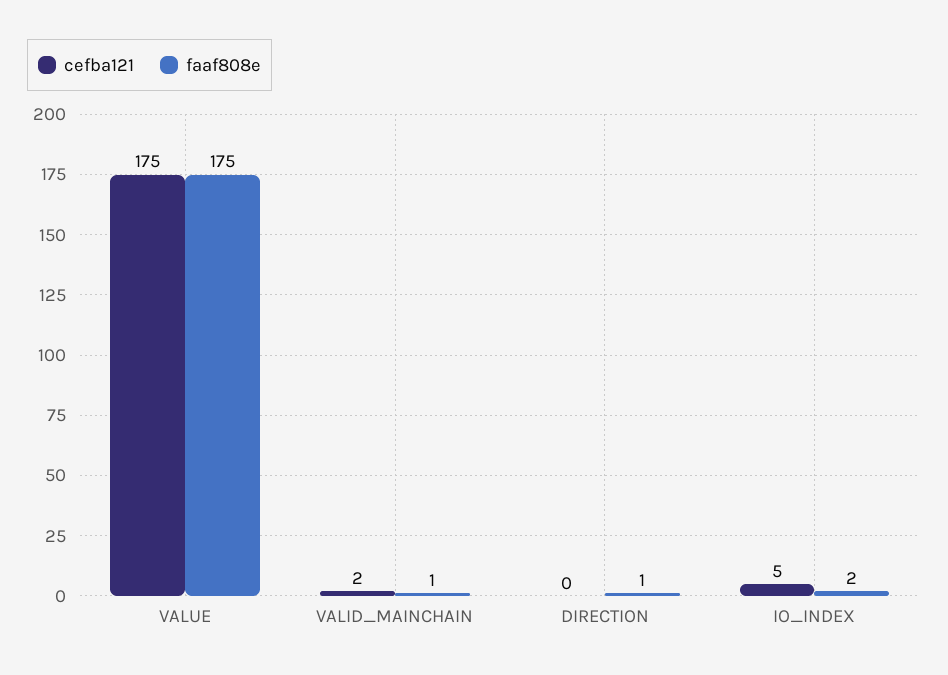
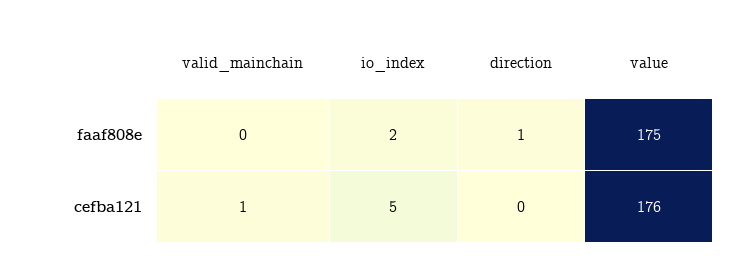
  {
    "cefba121": {
-     "VALUE": 175,
+     "VALUE": 176,
-     "VALID_MAINCHAIN": 2,
+     "VALID_MAINCHAIN": 1,
      "DIRECTION": 0,
      "IO_INDEX": 5
    },
    "faaf808e": {
      "VALUE": 175,
-     "VALID_MAINCHAIN": 1,
+     "VALID_MAINCHAIN": 0,
      "DIRECTION": 1,
      "IO_INDEX": 2
    }
  }

